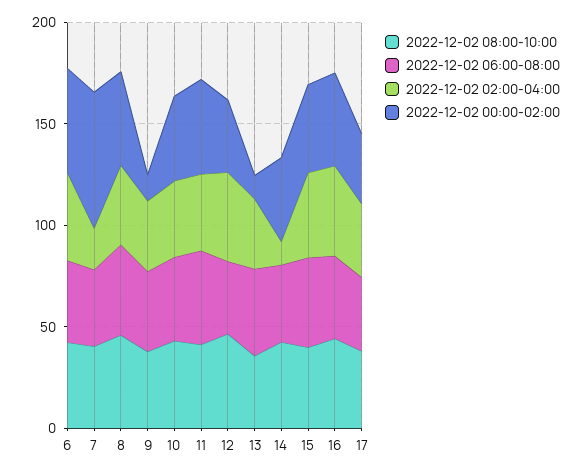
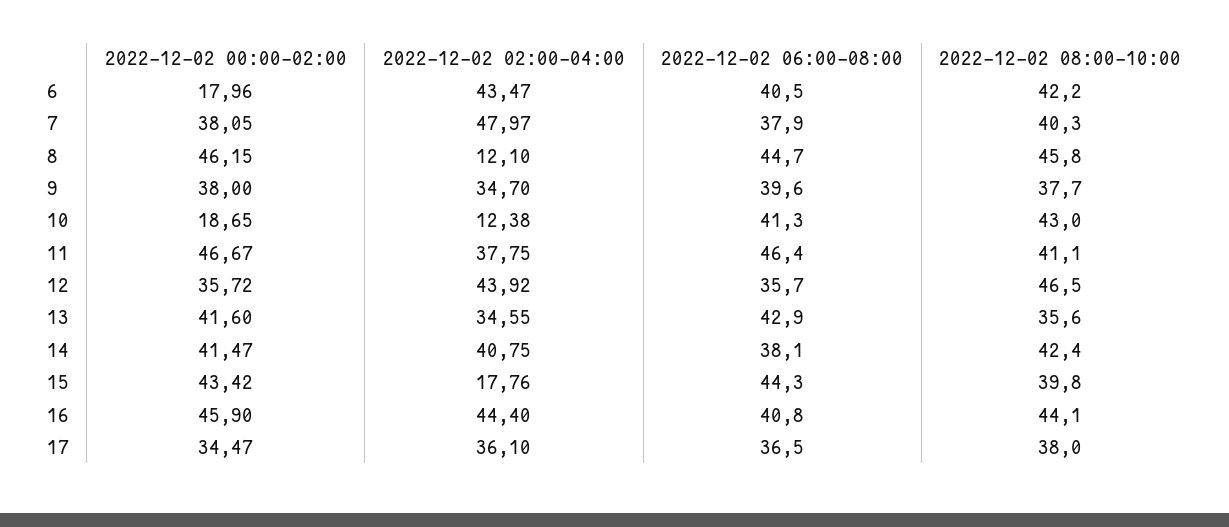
  {
    "2022-12-02 08:00-10:00": {
      "6": 42.2,
      "7": 40.3,
      "8": 45.8,
      "9": 37.7,
      "10": 43,
      "11": 41.1,
      "12": 46.5,
      "13": 35.6,
      "14": 42.4,
      "15": 39.8,
      "16": 44.1,
      "17": 38
    },
    "2022-12-02 06:00-08:00": {
      "6": 40.5,
      "7": 37.9,
      "8": 44.7,
      "9": 39.6,
      "10": 41.3,
      "11": 46.4,
      "12": 35.7,
      "13": 42.9,
      "14": 38.1,
      "15": 44.3,
      "16": 40.8,
      "17": 36.5
    },
    "2022-12-02 02:00-04:00": {
      "6": 43.47,
-     "7": 20,
+     "7": 47.97,
-     "8": 40,
+     "8": 12.1,
      "9": 34.7,
-     "10": 40,
+     "10": 12.38,
      "11": 37.75,
      "12": 43.92,
      "13": 34.55,
-     "14": 10,
+     "14": 40.75,
-     "15": 40,
+     "15": 17.76,
      "16": 44.4,
      "17": 36.1
    },
    "2022-12-02 00:00-02:00": {
-     "6": 50,
+     "6": 17.96,
-     "7": 70,
+     "7": 38.05,
      "8": 46.15,
-     "9": 10,
+     "9": 38,
-     "10": 40,
+     "10": 18.65,
      "11": 46.67,
      "12": 35.72,
-     "13": 10,
+     "13": 41.6,
      "14": 41.47,
      "15": 43.42,
      "16": 45.9,
      "17": 34.47
    }
  }

